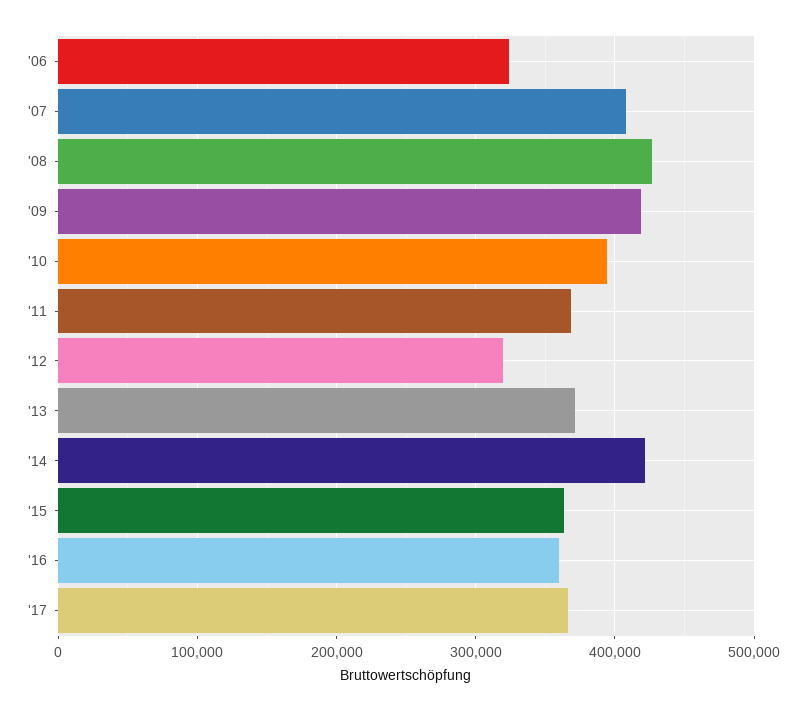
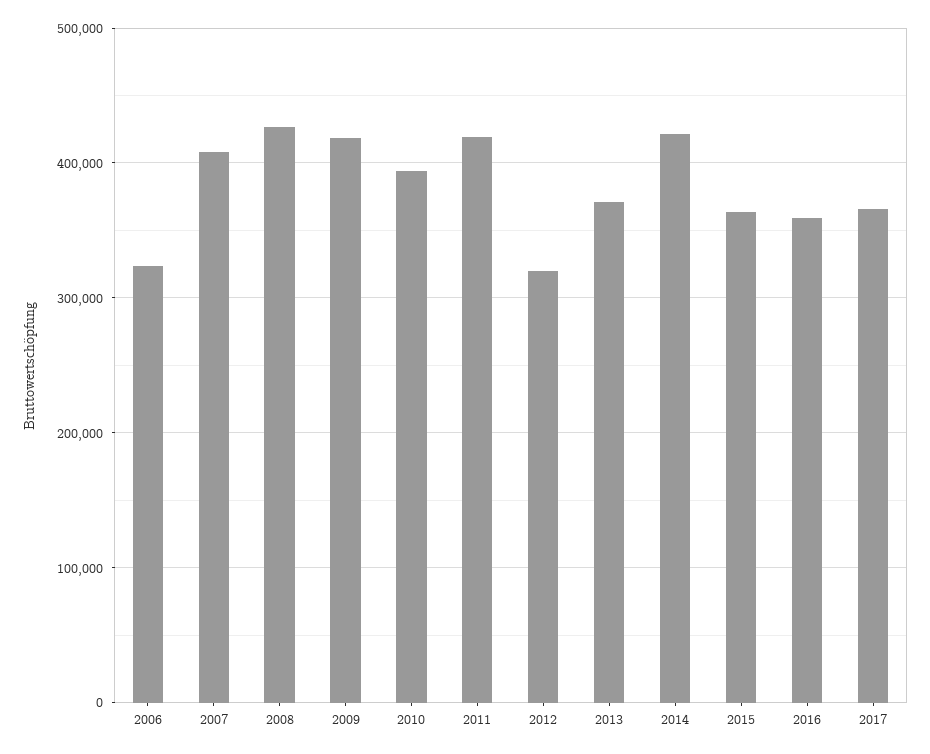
  {
    "'06": 320000,
    "'07": 410000,
    "'08": 430000,
    "'09": 420000,
    "'10": 390000,
-   "'11": 370000,
+   "'11": 420000,
    "'12": 320000,
    "'13": 370000,
    "'14": 420000,
    "'15": 360000,
    "'16": 360000,
    "'17": 370000
  }

